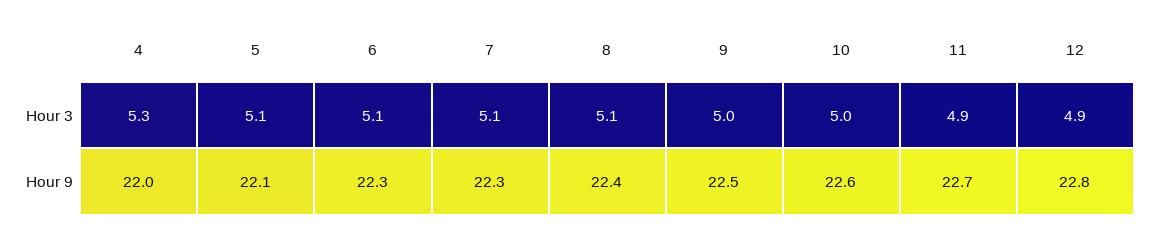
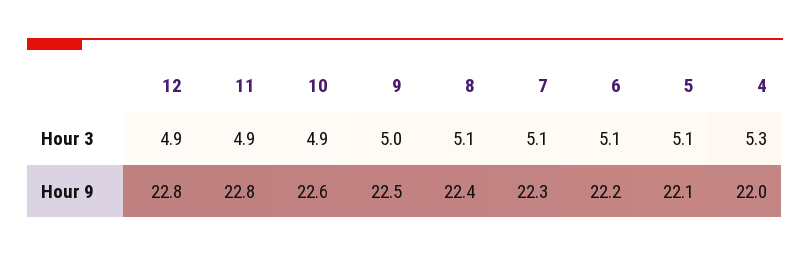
  {
    "4": {
      "Hour 3": 5.3,
      "Hour 9": 22
    },
    "5": {
      "Hour 3": 5.1,
      "Hour 9": 22.1
    },
    "6": {
      "Hour 3": 5.1,
-     "Hour 9": 22.3
+     "Hour 9": 22.2
    },
    "7": {
      "Hour 3": 5.1,
      "Hour 9": 22.3
    },
    "8": {
      "Hour 3": 5.1,
      "Hour 9": 22.4
    },
    "9": {
      "Hour 3": 5,
      "Hour 9": 22.5
    },
    "10": {
-     "Hour 3": 5,
+     "Hour 3": 4.9,
      "Hour 9": 22.6
    },
    "11": {
      "Hour 3": 4.9,
-     "Hour 9": 22.7
+     "Hour 9": 22.8
    },
    "12": {
      "Hour 3": 4.9,
      "Hour 9": 22.8
    }
  }

